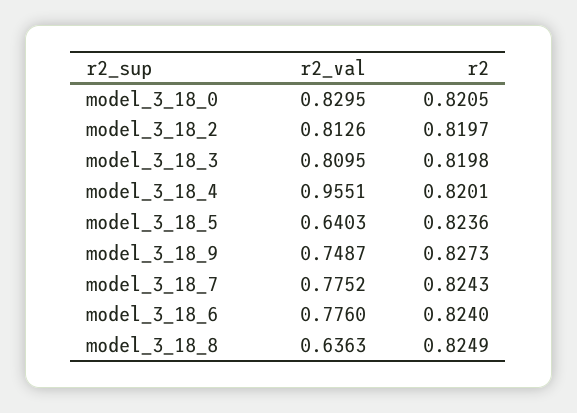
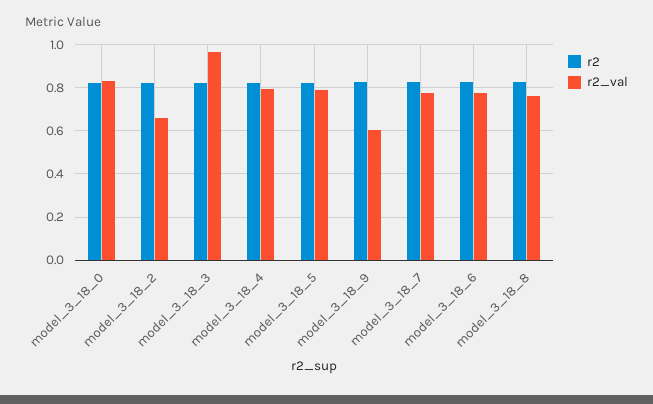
  {
    "r2_val": {
      "model_3_18_0": 0.8295,
-     "model_3_18_2": 0.8126,
+     "model_3_18_2": 0.65,
-     "model_3_18_3": 0.8095,
+     "model_3_18_3": 0.95,
-     "model_3_18_4": 0.9551,
+     "model_3_18_4": 0.8,
-     "model_3_18_5": 0.6403,
+     "model_3_18_5": 0.8,
-     "model_3_18_9": 0.7487,
+     "model_3_18_9": 0.6,
      "model_3_18_7": 0.7752,
      "model_3_18_6": 0.776,
-     "model_3_18_8": 0.6363
+     "model_3_18_8": 0.75
    },
    "r2": {
      "model_3_18_0": 0.8205,
      "model_3_18_2": 0.8197,
      "model_3_18_3": 0.8198,
      "model_3_18_4": 0.8201,
      "model_3_18_5": 0.8236,
      "model_3_18_9": 0.8273,
      "model_3_18_7": 0.8243,
      "model_3_18_6": 0.824,
      "model_3_18_8": 0.8249
    }
  }

